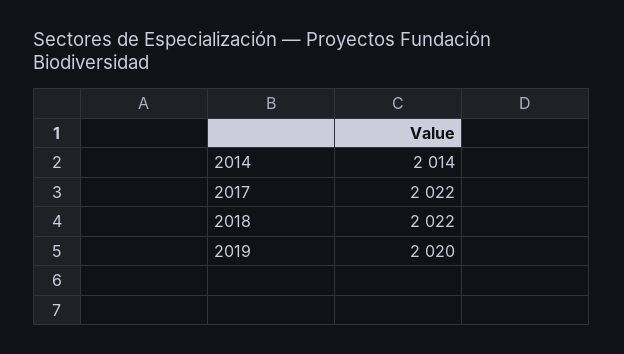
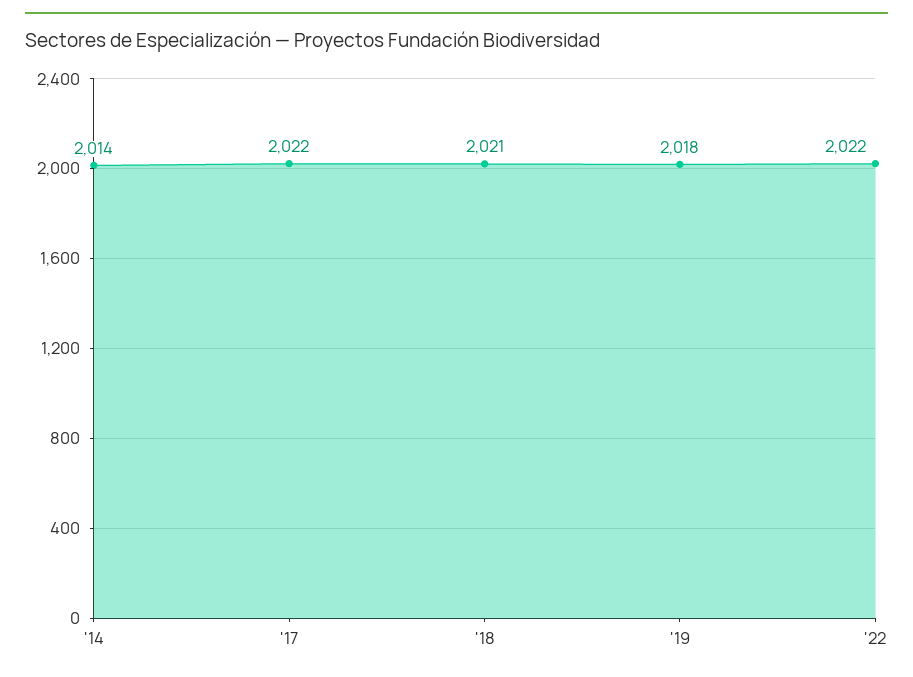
  {
    "2014": 2014,
    "2017": 2022,
-   "2018": 2022,
+   "2018": 2021,
-   "2019": 2020
+   "2019": 2018,
+   "'22": 2022
  }

